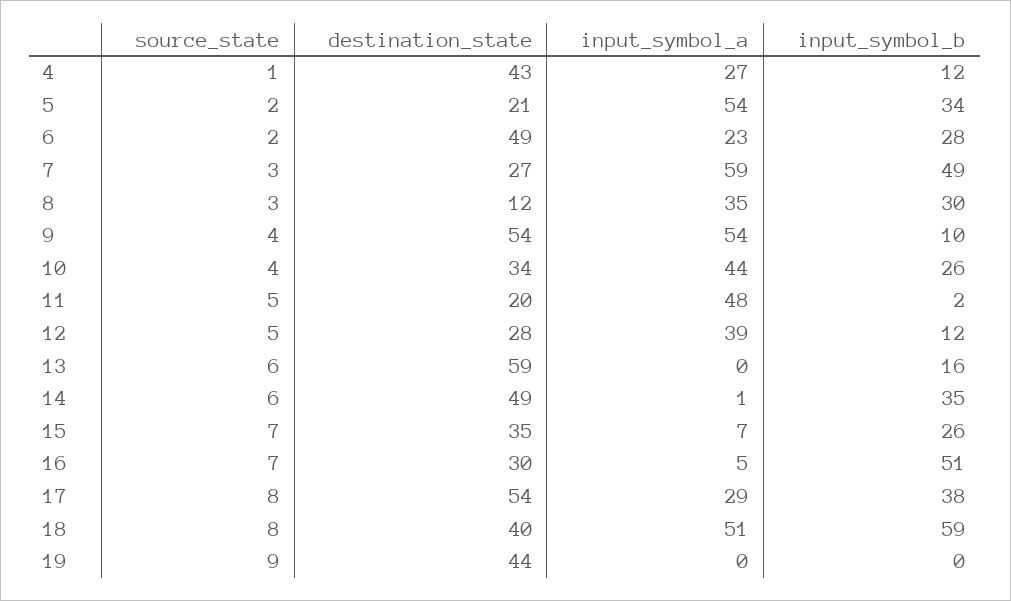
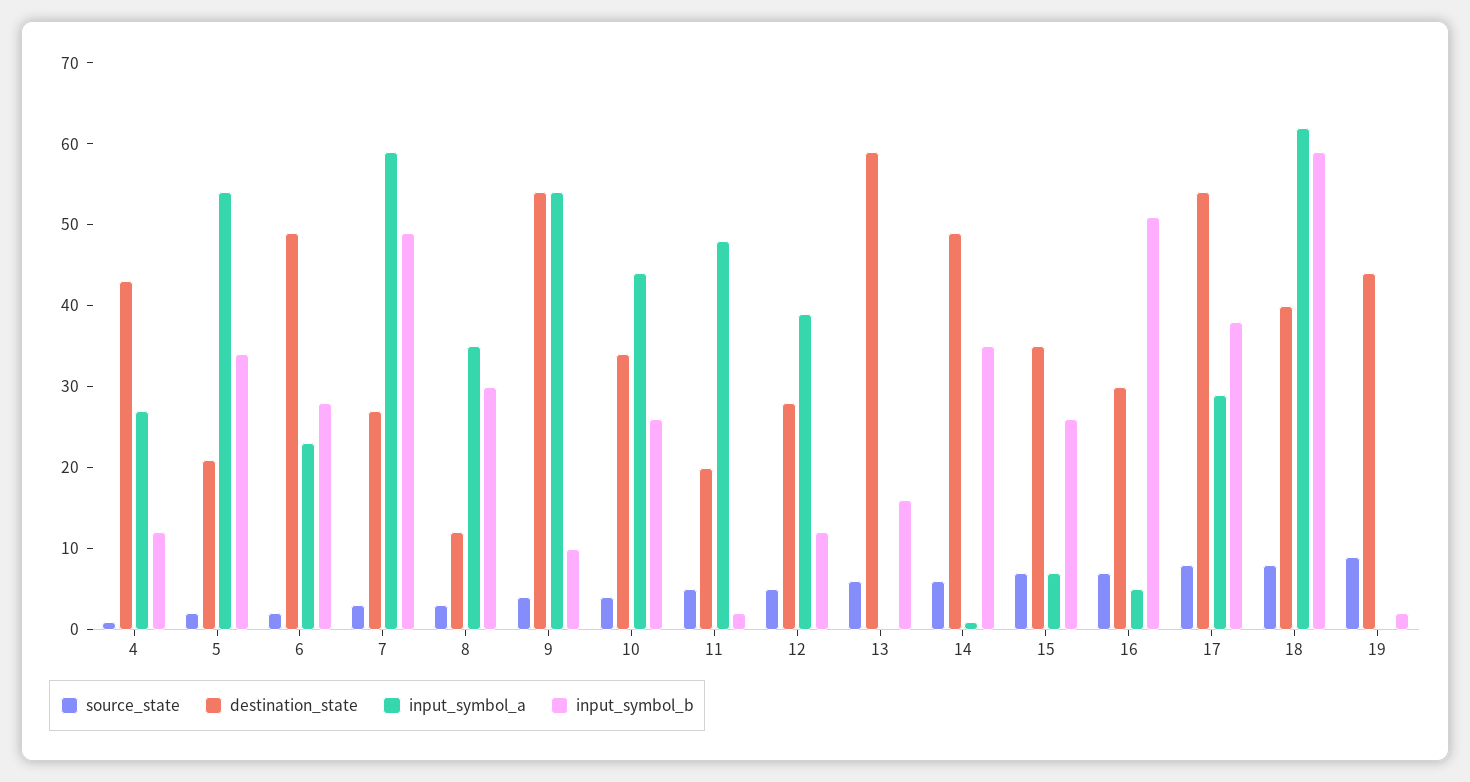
  {
    "source_state": {
      "4": 1,
      "5": 2,
      "6": 2,
      "7": 3,
      "8": 3,
      "9": 4,
      "10": 4,
      "11": 5,
      "12": 5,
      "13": 6,
      "14": 6,
      "15": 7,
      "16": 7,
      "17": 8,
      "18": 8,
      "19": 9
    },
    "destination_state": {
      "4": 43,
      "5": 21,
      "6": 49,
      "7": 27,
      "8": 12,
      "9": 54,
      "10": 34,
      "11": 20,
      "12": 28,
      "13": 59,
      "14": 49,
      "15": 35,
      "16": 30,
      "17": 54,
      "18": 40,
      "19": 44
    },
    "input_symbol_a": {
      "4": 27,
      "5": 54,
      "6": 23,
      "7": 59,
      "8": 35,
      "9": 54,
      "10": 44,
      "11": 48,
      "12": 39,
      "13": 0,
      "14": 1,
      "15": 7,
      "16": 5,
      "17": 29,
-     "18": 51,
+     "18": 62,
      "19": 0
    },
    "input_symbol_b": {
      "4": 12,
      "5": 34,
      "6": 28,
      "7": 49,
      "8": 30,
      "9": 10,
      "10": 26,
      "11": 2,
      "12": 12,
      "13": 16,
      "14": 35,
      "15": 26,
      "16": 51,
      "17": 38,
      "18": 59,
-     "19": 0
+     "19": 2
    }
  }

